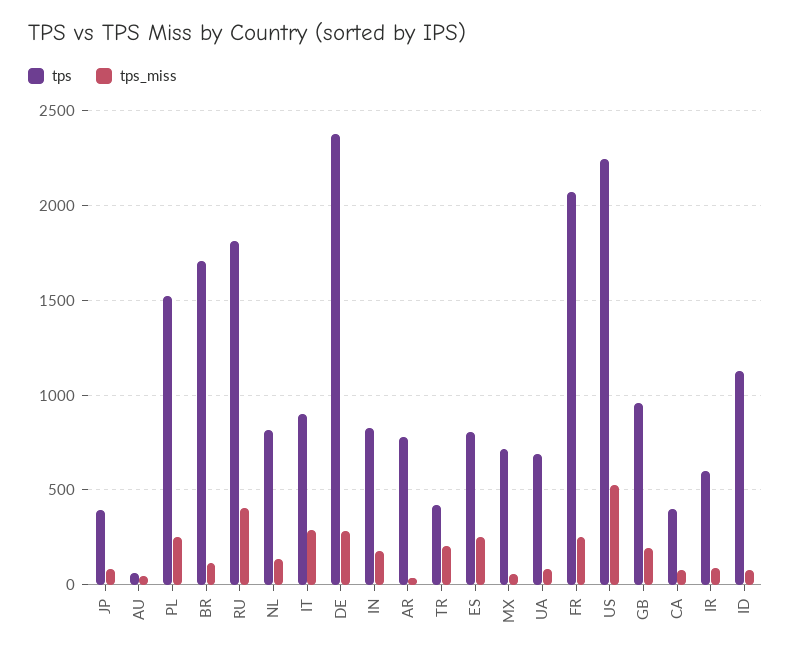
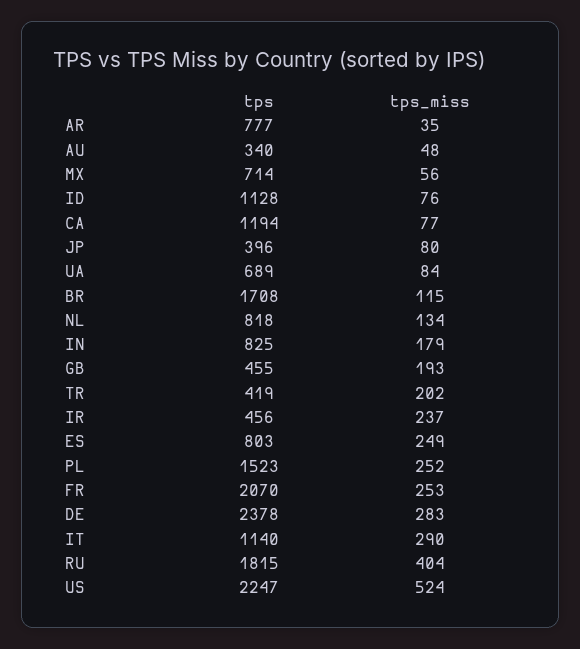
  {
    "tps": {
      "JP": 396,
-     "AU": 50,
+     "AU": 340,
      "PL": 1523,
      "BR": 1708,
      "RU": 1815,
      "NL": 818,
-     "IT": 900,
+     "IT": 1140,
      "DE": 2378,
      "IN": 825,
      "AR": 777,
      "TR": 419,
      "ES": 803,
      "MX": 714,
      "UA": 689,
      "FR": 2070,
      "US": 2247,
-     "GB": 950,
+     "GB": 455,
-     "CA": 400,
+     "CA": 1194,
-     "IR": 600,
+     "IR": 456,
      "ID": 1128
    },
    "tps_miss": {
      "JP": 80,
      "AU": 48,
      "PL": 252,
      "BR": 115,
      "RU": 404,
      "NL": 134,
      "IT": 290,
      "DE": 283,
      "IN": 179,
      "AR": 35,
      "TR": 202,
      "ES": 249,
      "MX": 56,
      "UA": 84,
      "FR": 253,
      "US": 524,
      "GB": 193,
      "CA": 77,
-     "IR": 100,
+     "IR": 237,
      "ID": 76
    }
  }

